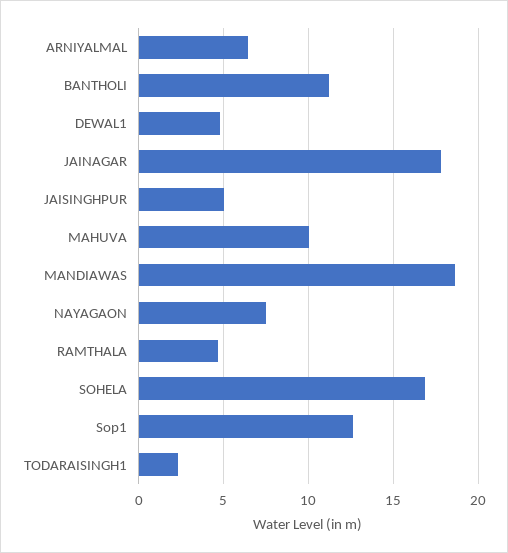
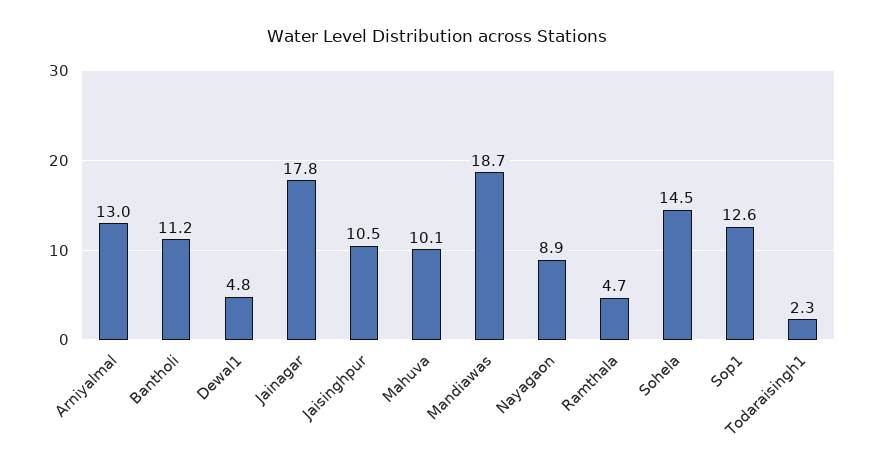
  {
-   "ARNIYALMAL": 6.5,
+   "ARNIYALMAL": 13,
    "BANTHOLI": 11.2,
    "DEWAL1": 4.8,
    "JAINAGAR": 17.8,
-   "JAISINGHPUR": 5,
+   "JAISINGHPUR": 10.5,
    "MAHUVA": 10.1,
    "MANDIAWAS": 18.7,
-   "NAYAGAON": 7.5,
+   "NAYAGAON": 8.9,
    "RAMTHALA": 4.7,
-   "SOHELA": 17,
+   "SOHELA": 14.5,
    "Sop1": 12.6,
    "TODARAISINGH1": 2.3
  }

